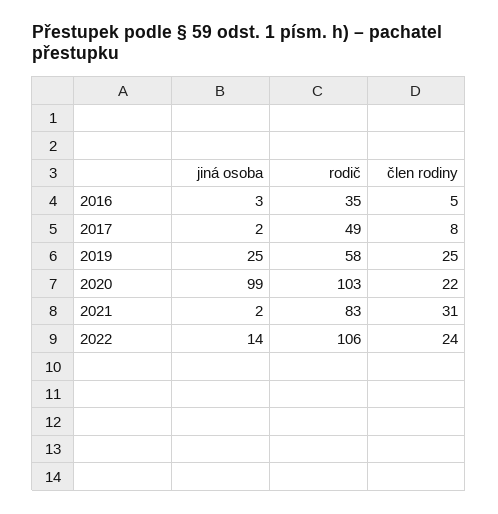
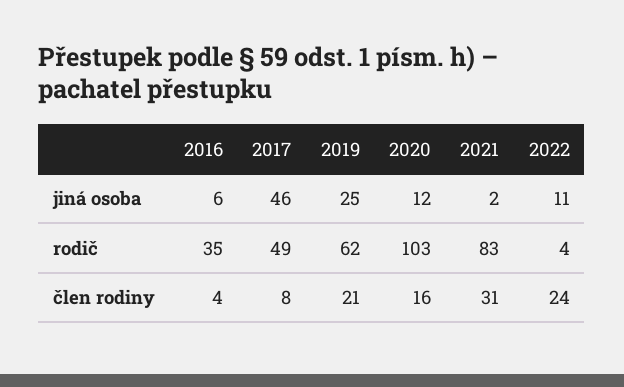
  {
    "jiná osoba": {
-     "2016": 3,
+     "2016": 6,
-     "2017": 2,
+     "2017": 46,
      "2019": 25,
-     "2020": 99,
+     "2020": 12,
      "2021": 2,
-     "2022": 14
+     "2022": 11
    },
    "rodič": {
      "2016": 35,
      "2017": 49,
-     "2019": 58,
+     "2019": 62,
      "2020": 103,
      "2021": 83,
-     "2022": 106
+     "2022": 4
    },
    "člen rodiny": {
-     "2016": 5,
+     "2016": 4,
      "2017": 8,
-     "2019": 25,
+     "2019": 21,
-     "2020": 22,
+     "2020": 16,
      "2021": 31,
      "2022": 24
    }
  }

